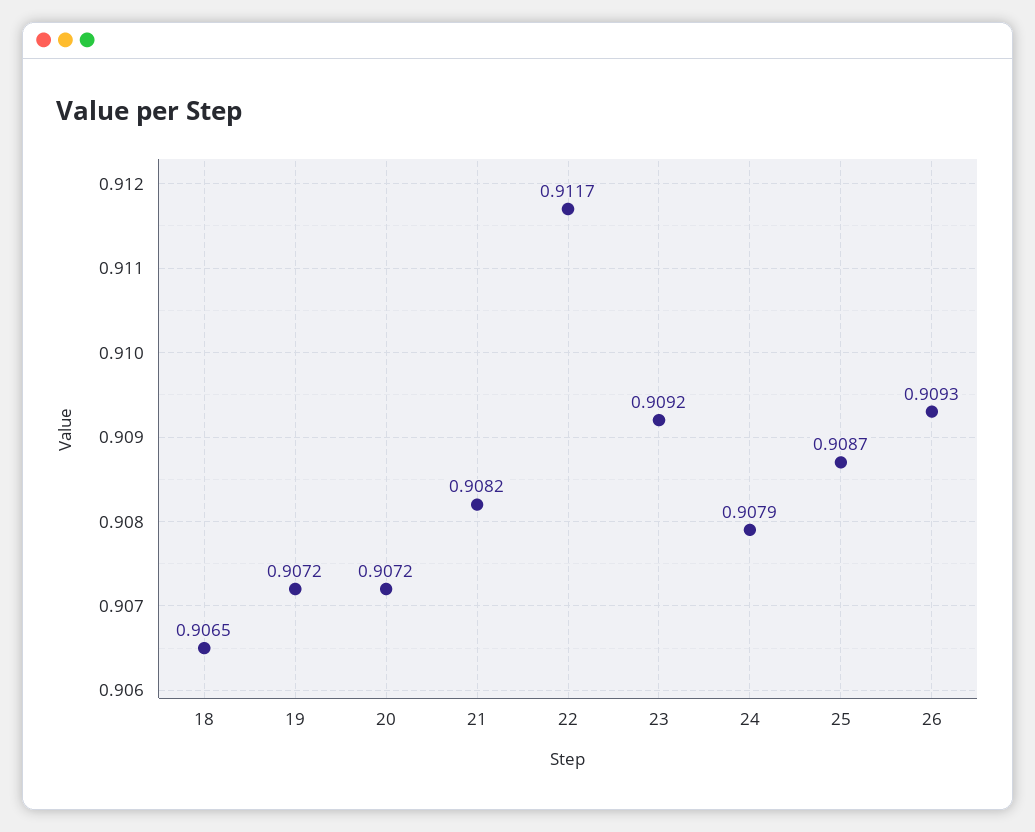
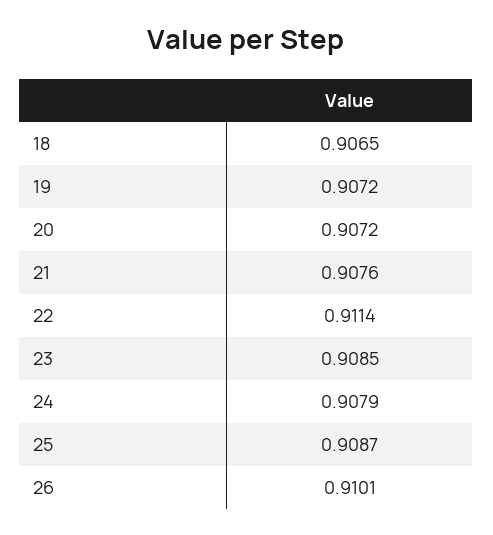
  {
    "18": 0.9065,
    "19": 0.9072,
    "20": 0.9072,
-   "21": 0.9082,
+   "21": 0.9076,
-   "22": 0.9117,
+   "22": 0.9114,
-   "23": 0.9092,
+   "23": 0.9085,
    "24": 0.9079,
    "25": 0.9087,
-   "26": 0.9093
+   "26": 0.9101
  }

